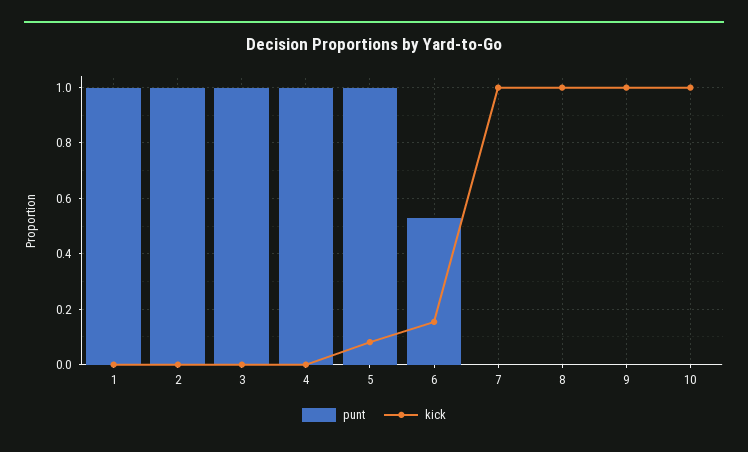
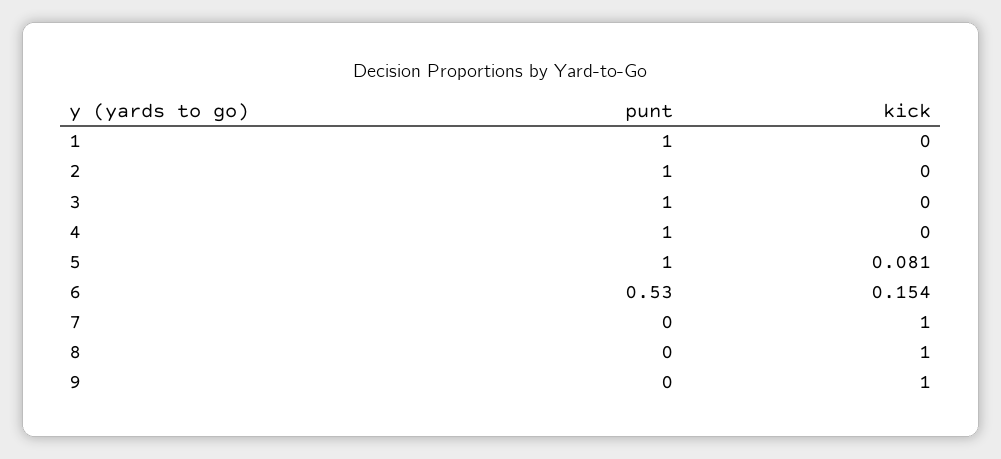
  {
    "punt": {
      "1": 1,
      "2": 1,
      "3": 1,
      "4": 1,
      "5": 1,
      "6": 0.53,
      "7": 0,
      "8": 0,
-     "9": 0,
+     "9": 0
-     "10": 0
    },
    "kick": {
      "1": 0,
      "2": 0,
      "3": 0,
      "4": 0,
      "5": 0.081,
      "6": 0.154,
      "7": 1,
      "8": 1,
-     "9": 1,
+     "9": 1
-     "10": 1
    }
  }

